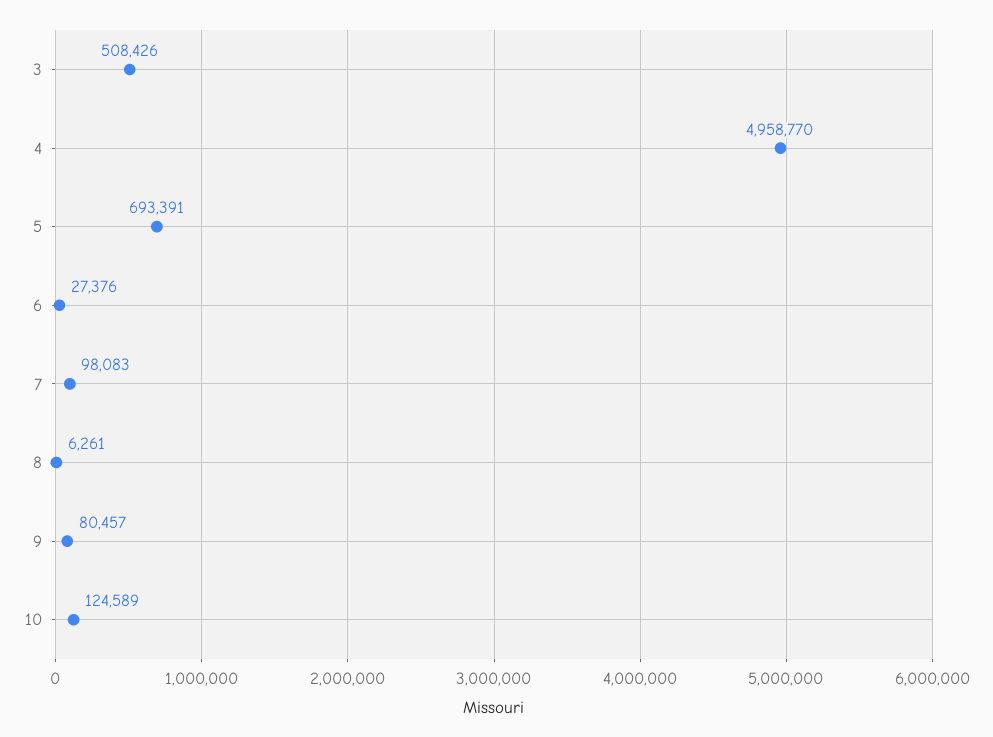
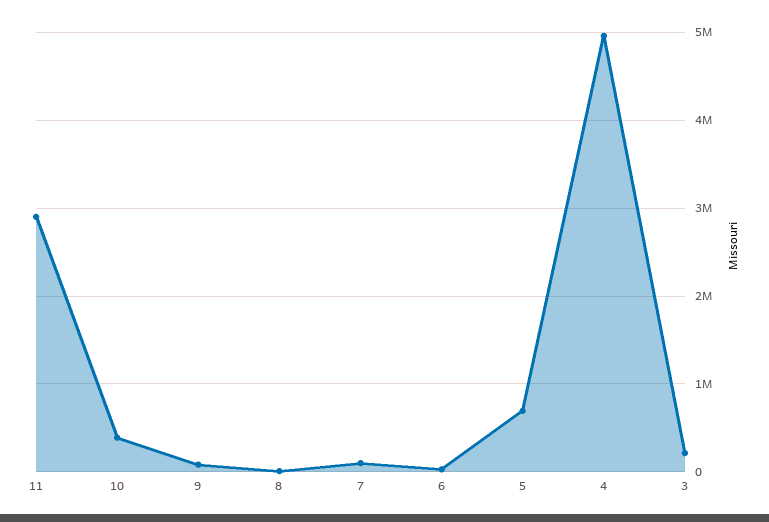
  {
-   "3": 508426,
+   "3": 200000,
    "4": 4958770,
    "5": 693391,
    "6": 27376,
    "7": 98083,
    "8": 6261,
    "9": 80457,
-   "10": 124589
+   "10": 400000,
+   "11": 2900000
  }

